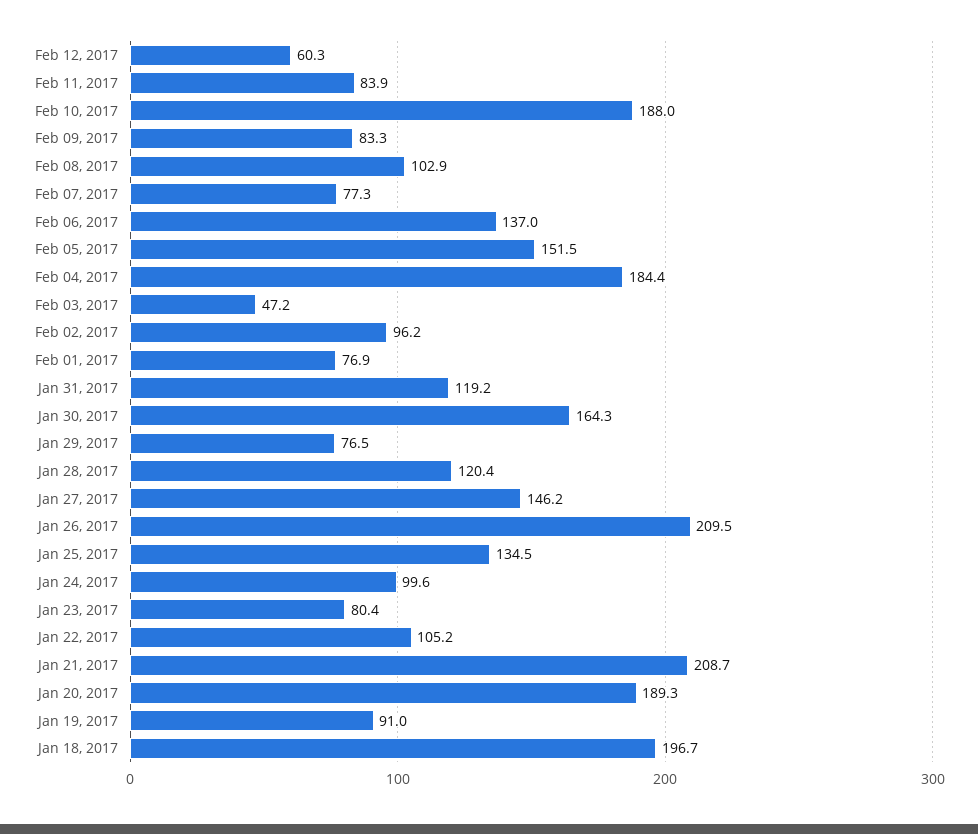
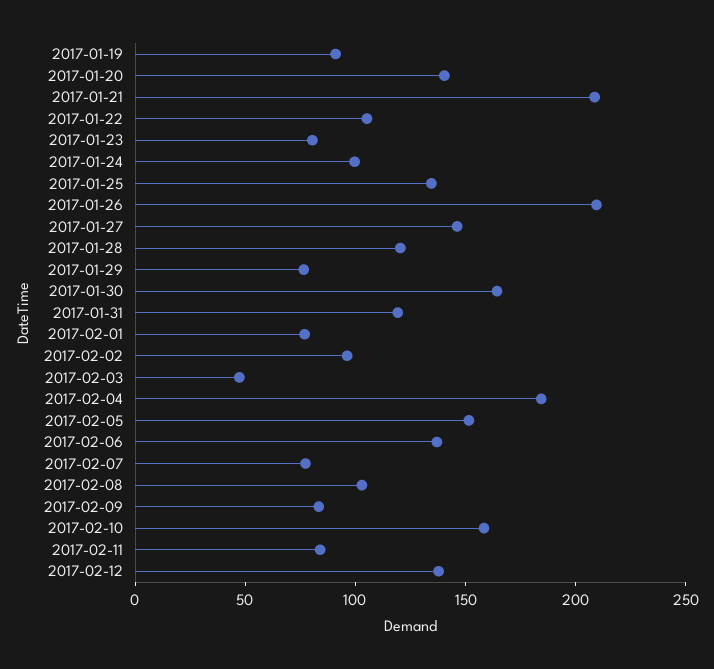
  {
-   "Feb 12, 2017": 60.3,
+   "Feb 12, 2017": 140,
    "Feb 11, 2017": 83.9,
-   "Feb 10, 2017": 188,
+   "Feb 10, 2017": 160,
    "Feb 09, 2017": 83.3,
    "Feb 08, 2017": 102.9,
    "Feb 07, 2017": 77.3,
    "Feb 06, 2017": 137,
    "Feb 05, 2017": 151.5,
    "Feb 04, 2017": 184.4,
    "Feb 03, 2017": 47.2,
    "Feb 02, 2017": 96.2,
    "Feb 01, 2017": 76.9,
    "Jan 31, 2017": 119.2,
    "Jan 30, 2017": 164.3,
    "Jan 29, 2017": 76.5,
    "Jan 28, 2017": 120.4,
    "Jan 27, 2017": 146.2,
    "Jan 26, 2017": 209.5,
    "Jan 25, 2017": 134.5,
    "Jan 24, 2017": 99.6,
    "Jan 23, 2017": 80.4,
    "Jan 22, 2017": 105.2,
    "Jan 21, 2017": 208.7,
-   "Jan 20, 2017": 189.3,
+   "Jan 20, 2017": 140,
-   "Jan 19, 2017": 91,
+   "Jan 19, 2017": 91
-   "Jan 18, 2017": 196.7
  }

